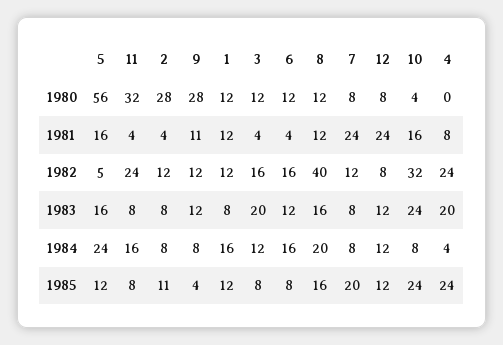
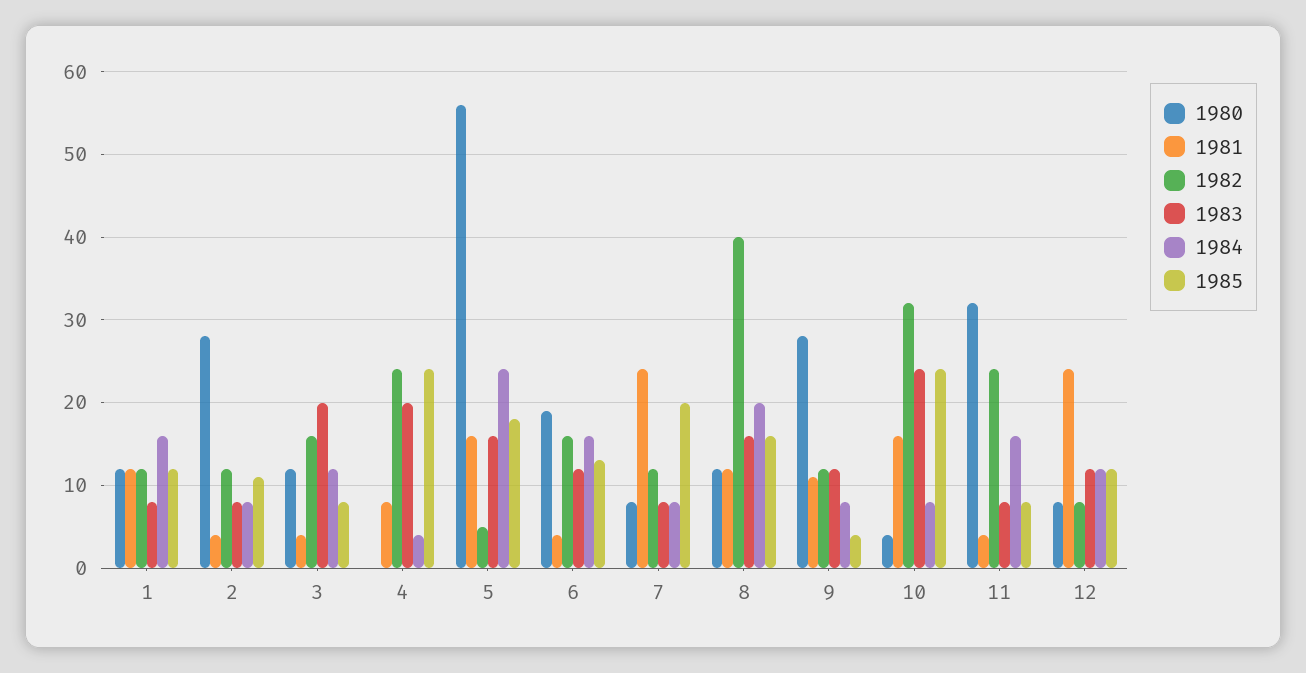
  {
    "1980": {
      "5": 56,
      "11": 32,
      "2": 28,
      "9": 28,
      "1": 12,
      "3": 12,
-     "6": 12,
+     "6": 19,
      "8": 12,
      "7": 8,
      "12": 8,
      "10": 4,
      "4": 0
    },
    "1981": {
      "5": 16,
      "11": 4,
      "2": 4,
      "9": 11,
      "1": 12,
      "3": 4,
      "6": 4,
      "8": 12,
      "7": 24,
      "12": 24,
      "10": 16,
      "4": 8
    },
    "1982": {
      "5": 5,
      "11": 24,
      "2": 12,
      "9": 12,
      "1": 12,
      "3": 16,
      "6": 16,
      "8": 40,
      "7": 12,
      "12": 8,
      "10": 32,
      "4": 24
    },
    "1983": {
      "5": 16,
      "11": 8,
      "2": 8,
      "9": 12,
      "1": 8,
      "3": 20,
      "6": 12,
      "8": 16,
      "7": 8,
      "12": 12,
      "10": 24,
      "4": 20
    },
    "1984": {
      "5": 24,
      "11": 16,
      "2": 8,
      "9": 8,
      "1": 16,
      "3": 12,
      "6": 16,
      "8": 20,
      "7": 8,
      "12": 12,
      "10": 8,
      "4": 4
    },
    "1985": {
-     "5": 12,
+     "5": 18,
      "11": 8,
      "2": 11,
      "9": 4,
      "1": 12,
      "3": 8,
-     "6": 8,
+     "6": 13,
      "8": 16,
      "7": 20,
      "12": 12,
      "10": 24,
      "4": 24
    }
  }

